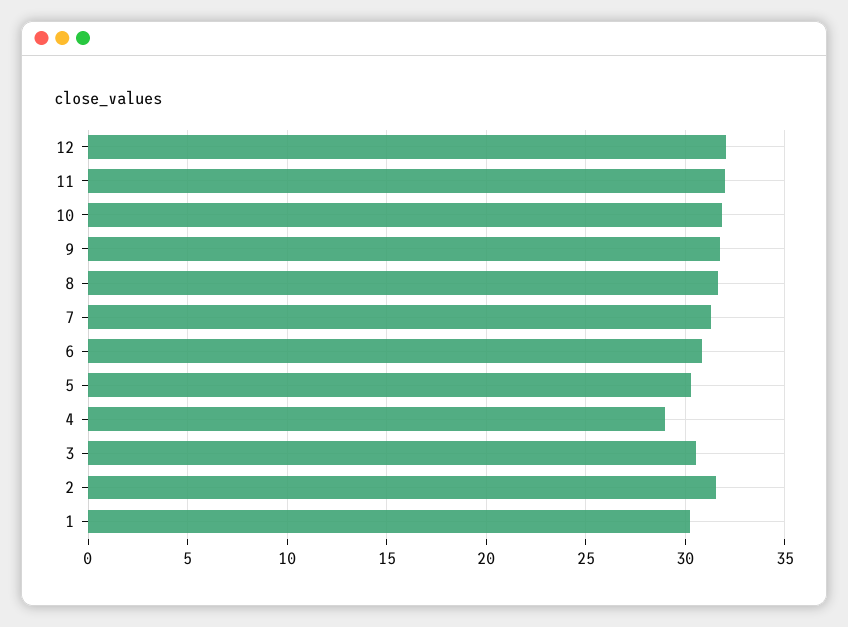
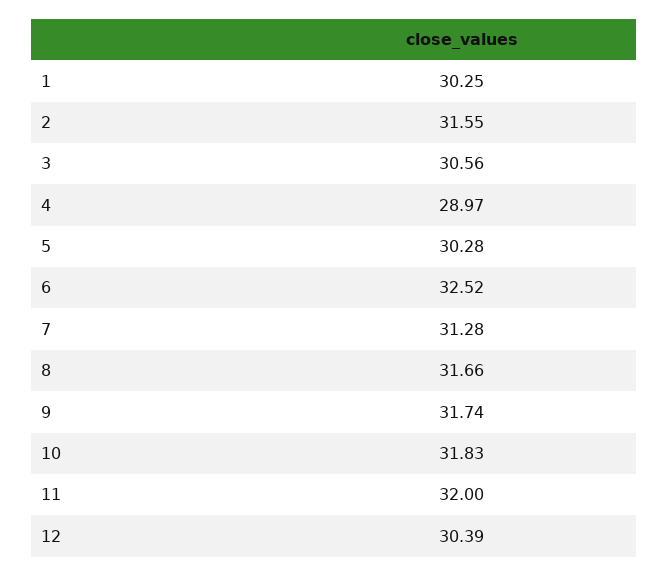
  {
-   "12": 32,
+   "12": 30.39,
    "11": 32,
    "10": 31.83,
    "9": 31.74,
    "8": 31.66,
    "7": 31.28,
-   "6": 31,
+   "6": 32.52,
    "5": 30.28,
    "4": 28.97,
    "3": 30.56,
    "2": 31.55,
    "1": 30.25
  }

